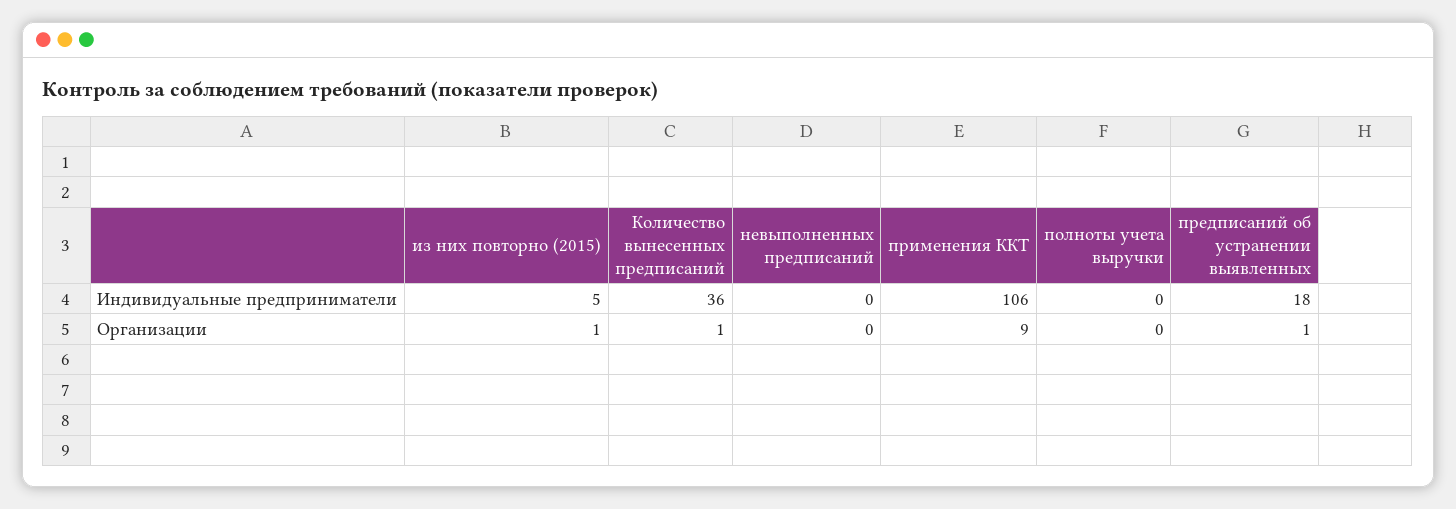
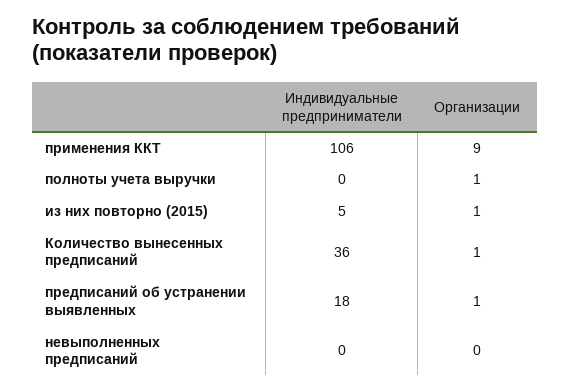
  {
    "из них повторно (2015)": {
      "Индивидуальные предприниматели": 5,
      "Организации": 1
    },
    "Количество вынесенных предписаний": {
      "Индивидуальные предприниматели": 36,
      "Организации": 1
    },
    "невыполненных предписаний": {
      "Индивидуальные предприниматели": 0,
      "Организации": 0
    },
    "применения ККТ": {
      "Индивидуальные предприниматели": 106,
      "Организации": 9
    },
    "полноты учета выручки": {
      "Индивидуальные предприниматели": 0,
-     "Организации": 0
+     "Организации": 1
    },
    "предписаний об устранении выявленных": {
      "Индивидуальные предприниматели": 18,
      "Организации": 1
    }
  }

